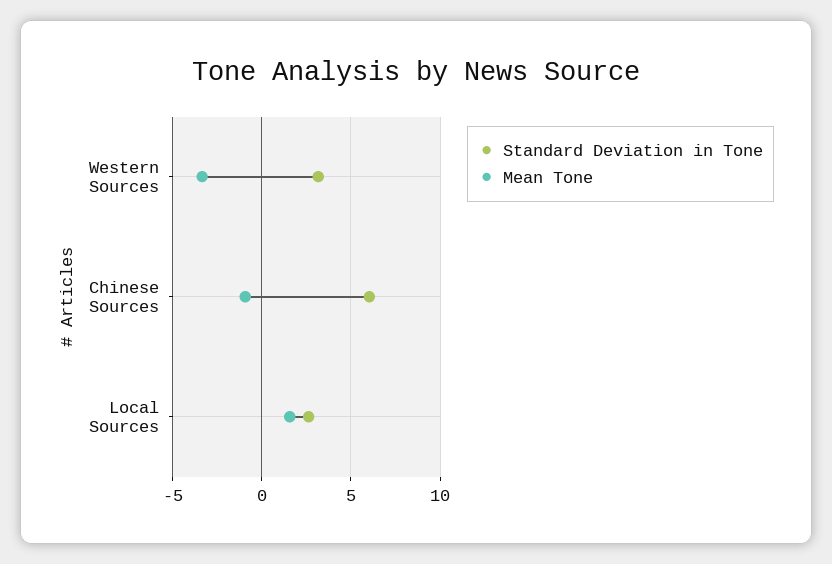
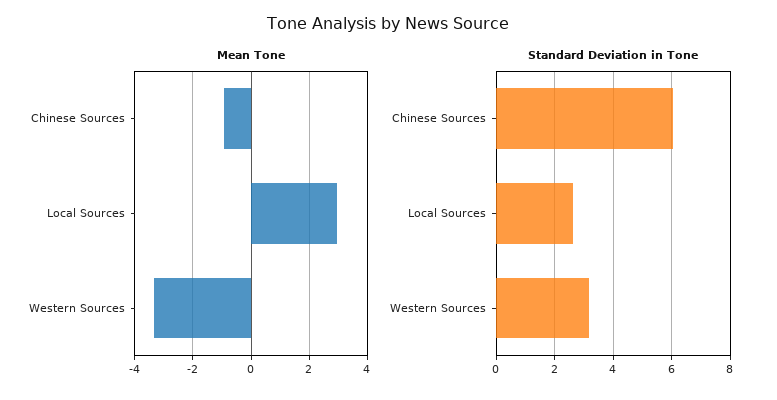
  {
    "Standard Deviation in Tone": {
      "Western Sources": 3.25,
      "Chinese Sources": 6,
      "Local Sources": 2.75
    },
    "Mean Tone": {
      "Western Sources": -3.25,
      "Chinese Sources": -1,
-     "Local Sources": 1.5
+     "Local Sources": 3
    }
  }

